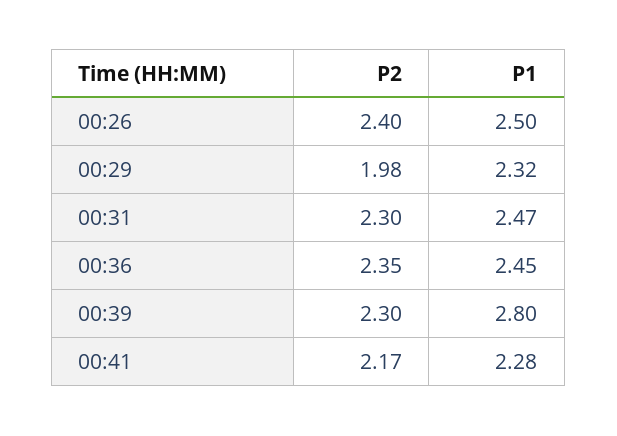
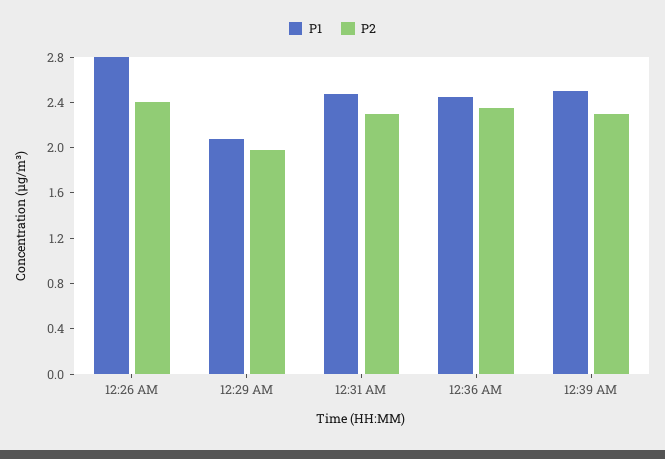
  {
    "P2": {
      "00:26": 2.4,
      "00:29": 1.98,
      "00:31": 2.3,
      "00:36": 2.35,
-     "00:39": 2.3,
+     "00:39": 2.3
-     "00:41": 2.17
    },
    "P1": {
-     "00:26": 2.5,
+     "00:26": 2.8,
-     "00:29": 2.32,
+     "00:29": 2.1,
      "00:31": 2.47,
      "00:36": 2.45,
-     "00:39": 2.8,
+     "00:39": 2.5
-     "00:41": 2.28
    }
  }

